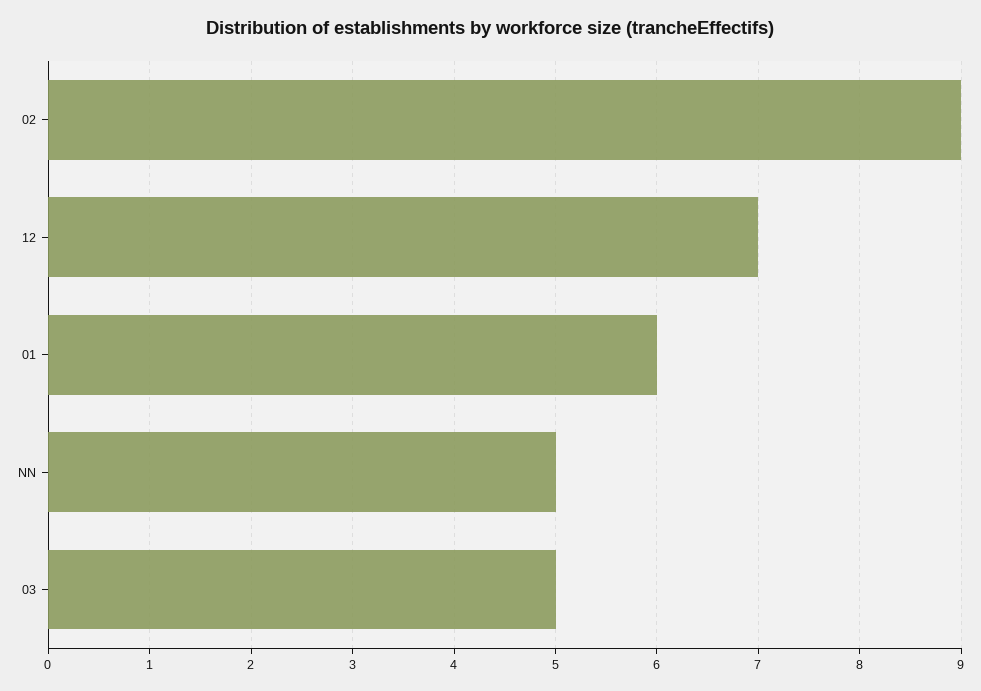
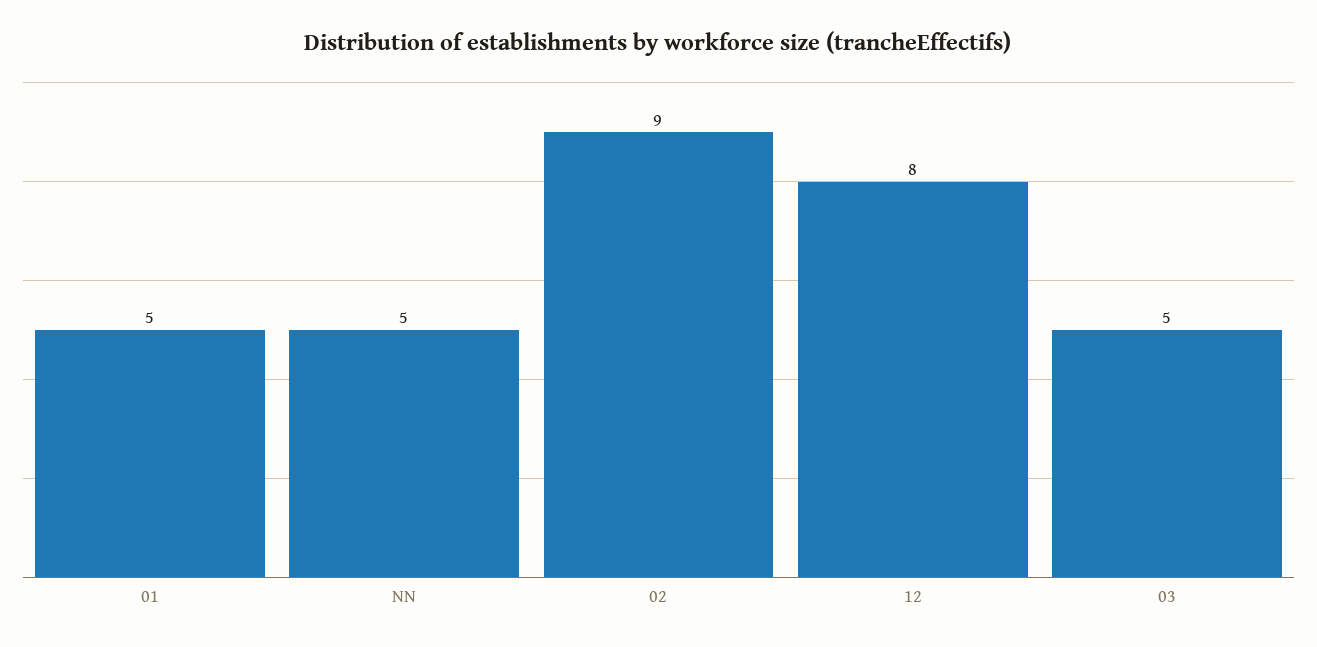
  {
    "02": 9,
-   "12": 7,
+   "12": 8,
-   "01": 6,
+   "01": 5,
    "NN": 5,
    "03": 5
  }

